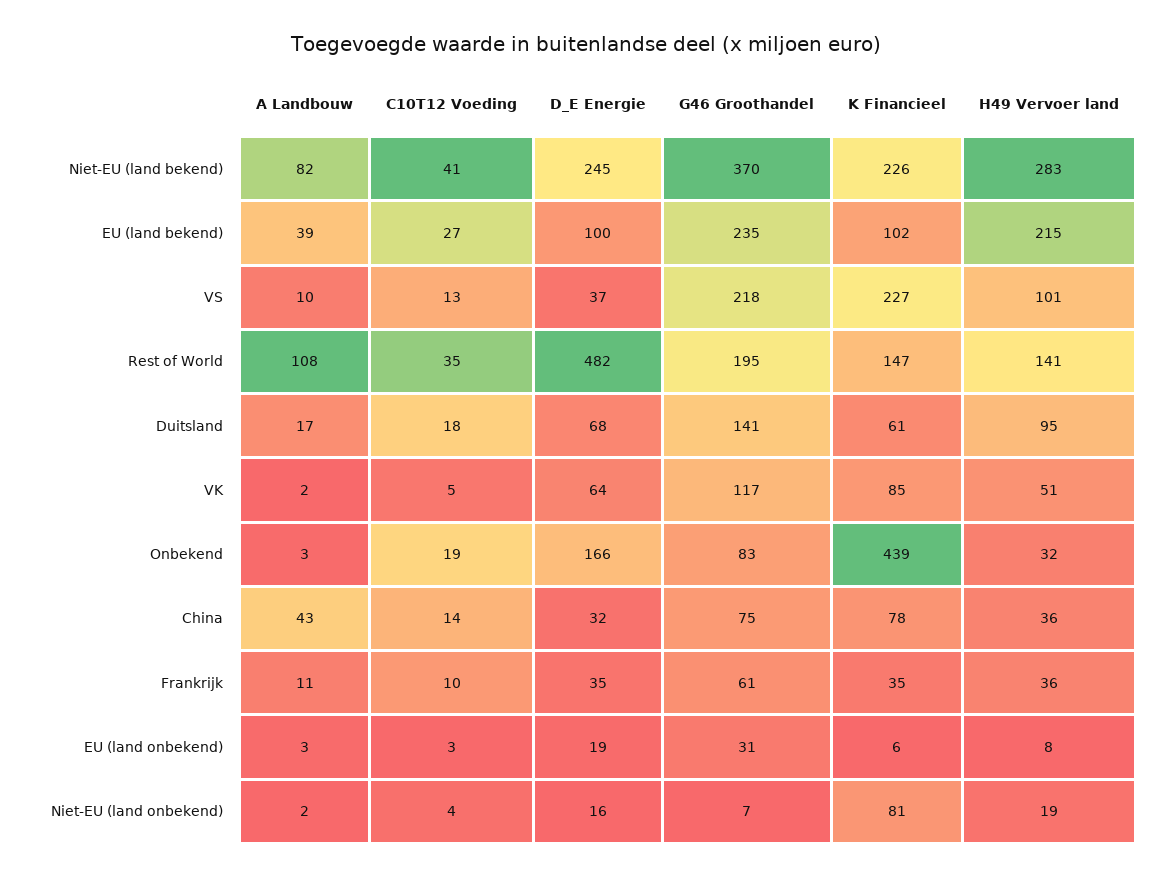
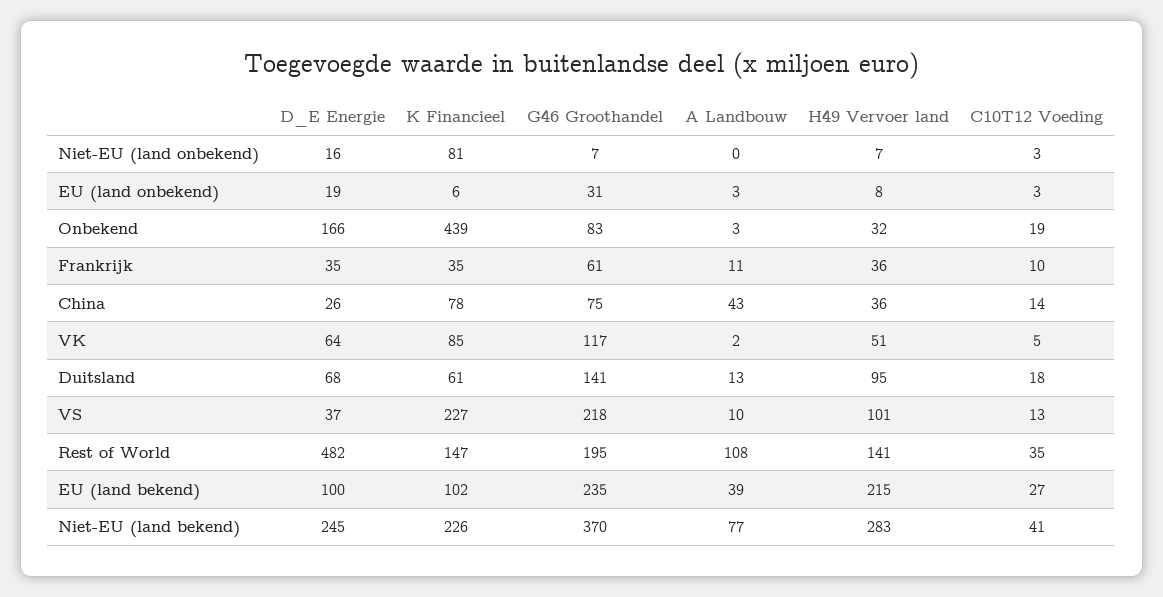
  {
    "A Landbouw": {
-     "Niet-EU (land bekend)": 82,
+     "Niet-EU (land bekend)": 77,
      "EU (land bekend)": 39,
      "VS": 10,
      "Rest of World": 108,
-     "Duitsland": 17,
+     "Duitsland": 13,
      "VK": 2,
      "Onbekend": 3,
      "China": 43,
      "Frankrijk": 11,
      "EU (land onbekend)": 3,
-     "Niet-EU (land onbekend)": 2
+     "Niet-EU (land onbekend)": 0
    },
    "C10T12 Voeding": {
      "Niet-EU (land bekend)": 41,
      "EU (land bekend)": 27,
      "VS": 13,
      "Rest of World": 35,
      "Duitsland": 18,
      "VK": 5,
      "Onbekend": 19,
      "China": 14,
      "Frankrijk": 10,
      "EU (land onbekend)": 3,
-     "Niet-EU (land onbekend)": 4
+     "Niet-EU (land onbekend)": 3
    },
    "D_E Energie": {
      "Niet-EU (land bekend)": 245,
      "EU (land bekend)": 100,
      "VS": 37,
      "Rest of World": 482,
      "Duitsland": 68,
      "VK": 64,
      "Onbekend": 166,
-     "China": 32,
+     "China": 26,
      "Frankrijk": 35,
      "EU (land onbekend)": 19,
      "Niet-EU (land onbekend)": 16
    },
    "G46 Groothandel": {
      "Niet-EU (land bekend)": 370,
      "EU (land bekend)": 235,
      "VS": 218,
      "Rest of World": 195,
      "Duitsland": 141,
      "VK": 117,
      "Onbekend": 83,
      "China": 75,
      "Frankrijk": 61,
      "EU (land onbekend)": 31,
      "Niet-EU (land onbekend)": 7
    },
    "K Financieel": {
      "Niet-EU (land bekend)": 226,
      "EU (land bekend)": 102,
      "VS": 227,
      "Rest of World": 147,
      "Duitsland": 61,
      "VK": 85,
      "Onbekend": 439,
      "China": 78,
      "Frankrijk": 35,
      "EU (land onbekend)": 6,
      "Niet-EU (land onbekend)": 81
    },
    "H49 Vervoer land": {
      "Niet-EU (land bekend)": 283,
      "EU (land bekend)": 215,
      "VS": 101,
      "Rest of World": 141,
      "Duitsland": 95,
      "VK": 51,
      "Onbekend": 32,
      "China": 36,
      "Frankrijk": 36,
      "EU (land onbekend)": 8,
-     "Niet-EU (land onbekend)": 19
+     "Niet-EU (land onbekend)": 7
    }
  }

